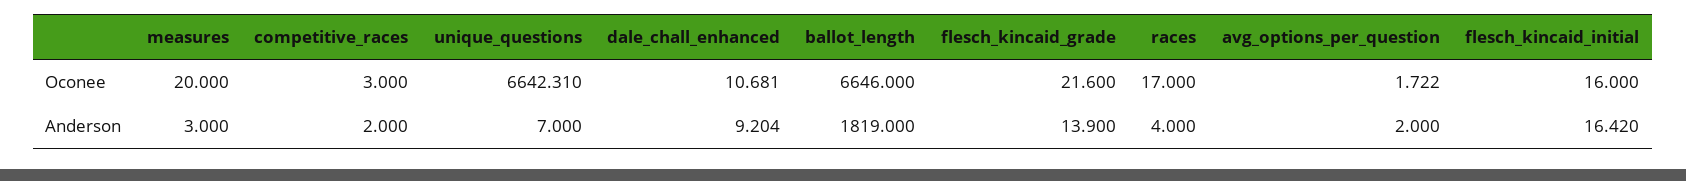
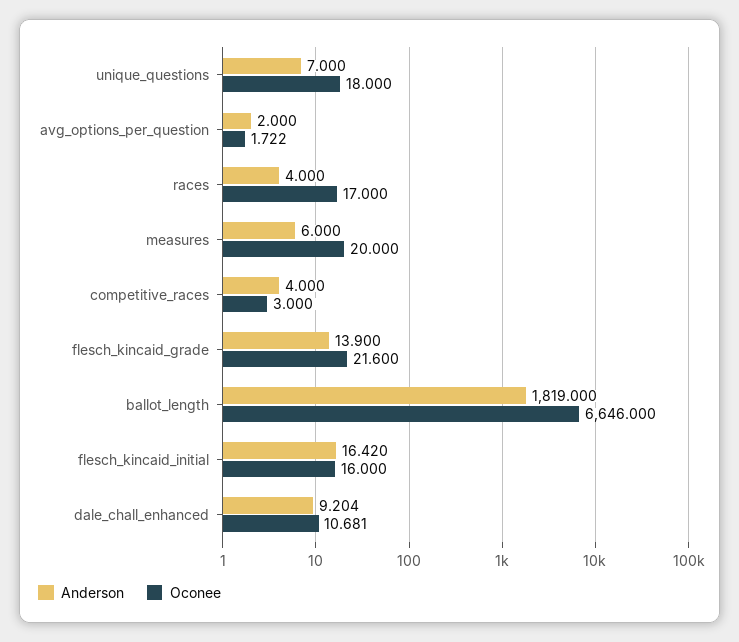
  {
    "Oconee": {
      "measures": 20,
      "competitive_races": 3,
-     "unique_questions": 6642.31,
+     "unique_questions": 18,
      "dale_chall_enhanced": 10.681,
      "ballot_length": 6646,
      "flesch_kincaid_grade": 21.6,
      "races": 17,
      "avg_options_per_question": 1.722,
      "flesch_kincaid_initial": 16
    },
    "Anderson": {
-     "measures": 3,
+     "measures": 6,
-     "competitive_races": 2,
+     "competitive_races": 4,
      "unique_questions": 7,
      "dale_chall_enhanced": 9.204,
      "ballot_length": 1819,
      "flesch_kincaid_grade": 13.9,
      "races": 4,
      "avg_options_per_question": 2,
      "flesch_kincaid_initial": 16.42
    }
  }

